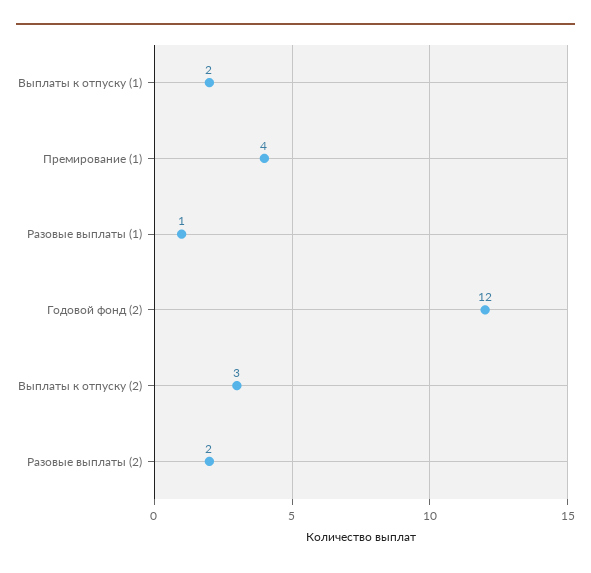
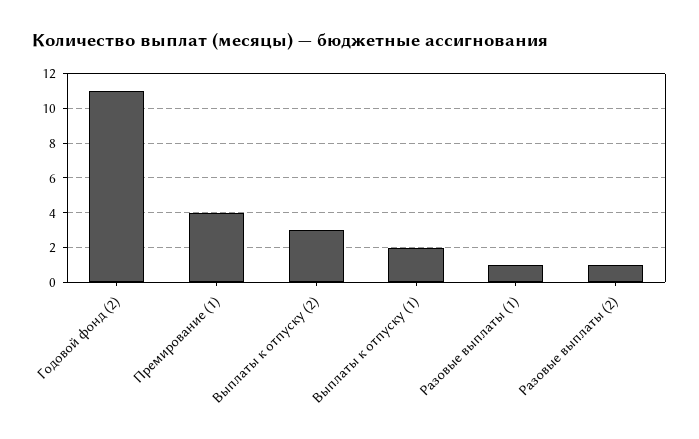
  {
    "Выплаты к отпуску (1)": 2,
    "Премирование (1)": 4,
    "Разовые выплаты (1)": 1,
-   "Годовой фонд (2)": 12,
+   "Годовой фонд (2)": 11,
    "Выплаты к отпуску (2)": 3,
-   "Разовые выплаты (2)": 2
+   "Разовые выплаты (2)": 1
  }

